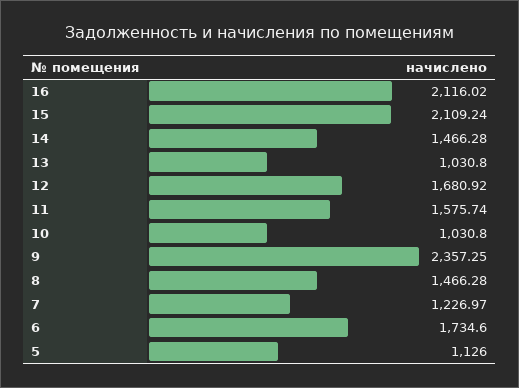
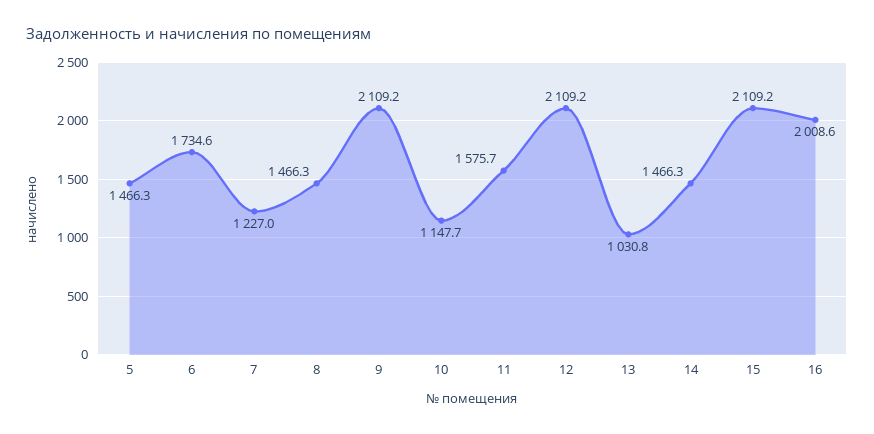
  {
-   "16": 2116.02,
+   "16": 2008.6,
    "15": 2109.24,
    "14": 1466.28,
    "13": 1030.8,
-   "12": 1680.92,
+   "12": 2109.2,
    "11": 1575.74,
-   "10": 1030.8,
+   "10": 1147.7,
-   "9": 2357.25,
+   "9": 2109.2,
    "8": 1466.28,
    "7": 1226.97,
    "6": 1734.6,
-   "5": 1126
+   "5": 1466.3
  }

